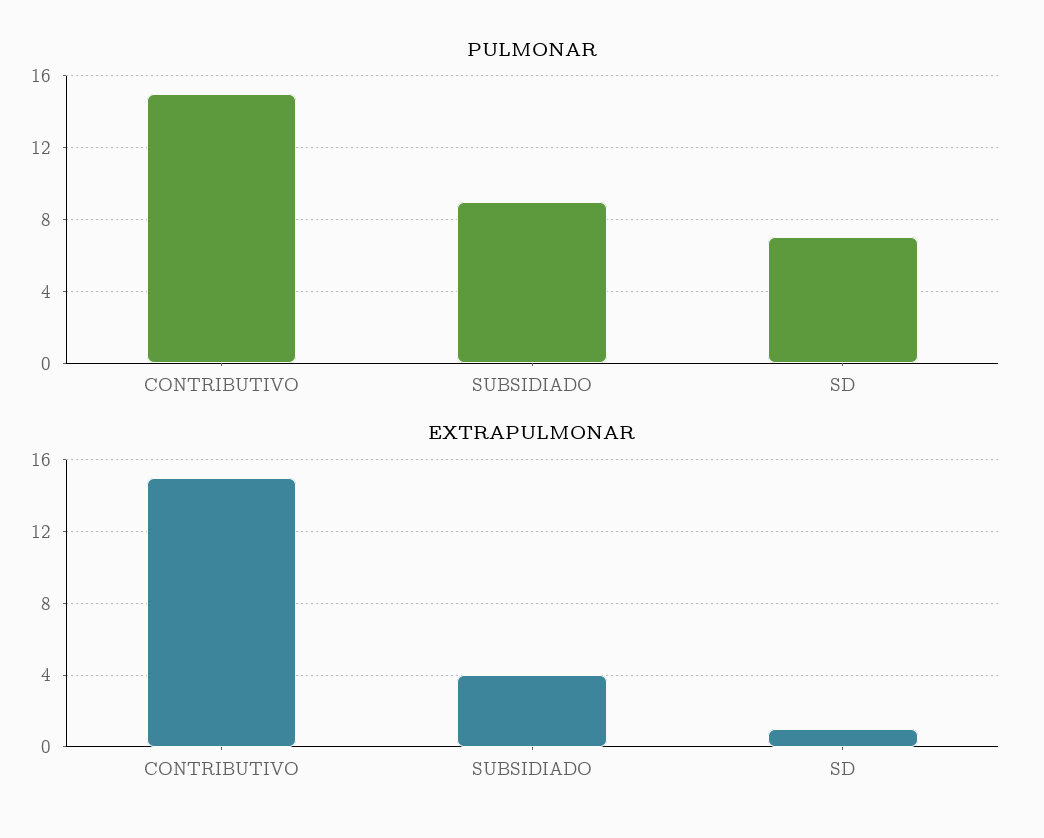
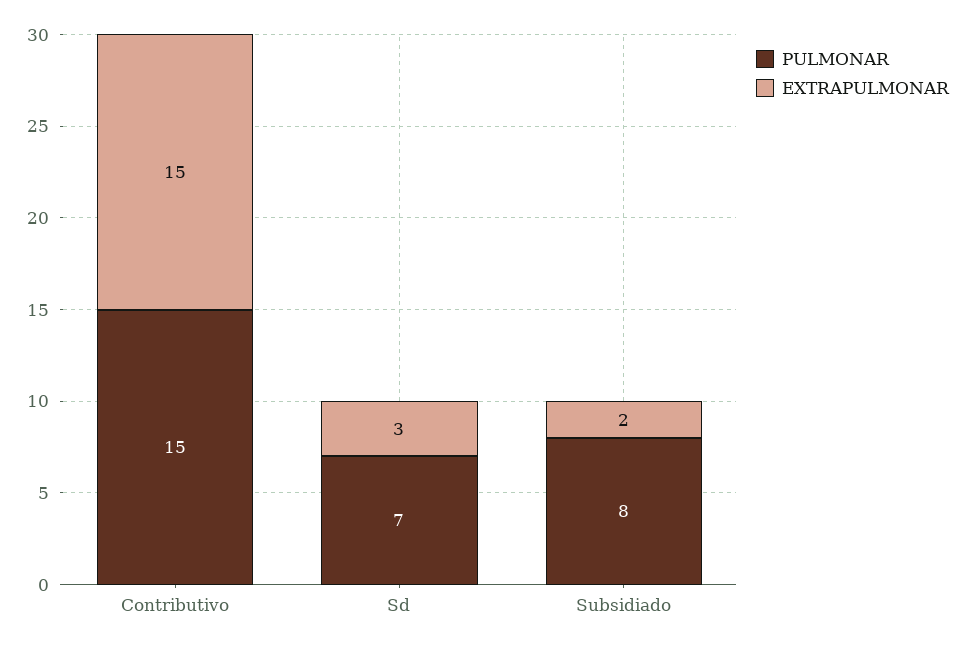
  {
    "PULMONAR": {
      "CONTRIBUTIVO": 15,
-     "SUBSIDIADO": 9,
+     "SUBSIDIADO": 8,
      "SD": 7
    },
    "EXTRAPULMONAR": {
      "CONTRIBUTIVO": 15,
-     "SUBSIDIADO": 4,
+     "SUBSIDIADO": 2,
-     "SD": 1
+     "SD": 3
    }
  }

